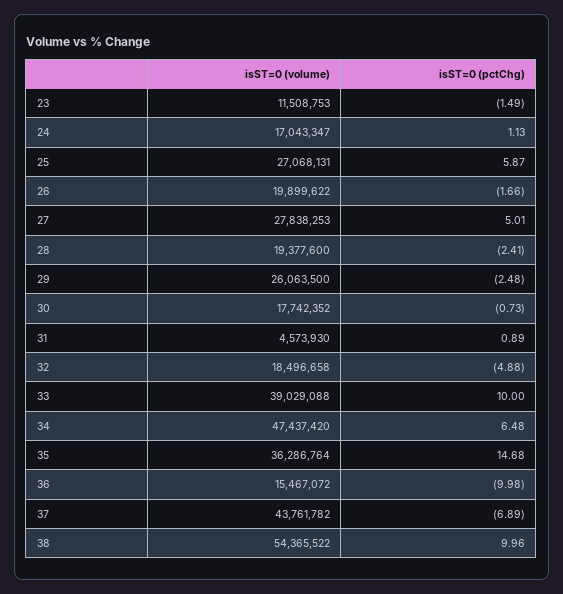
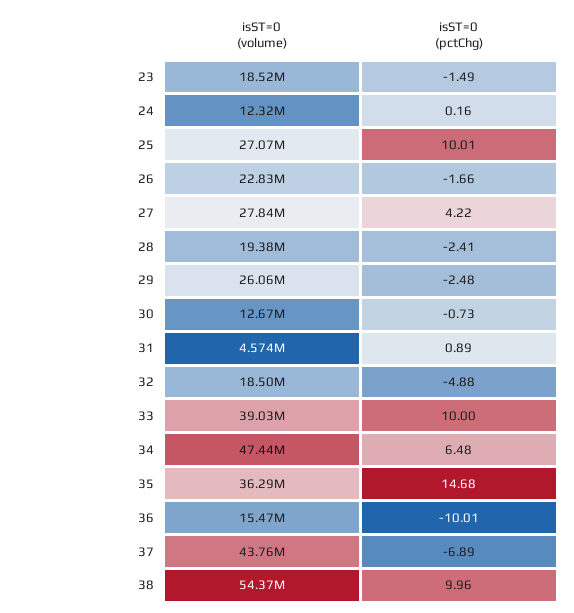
  {
    "isST=0 (volume)": {
-     "23": 11508753,
+     "23": 18520000,
-     "24": 17043347,
+     "24": 12320000,
      "25": 27068131,
-     "26": 19899622,
+     "26": 22830000,
      "27": 27838253,
      "28": 19377600,
      "29": 26063500,
-     "30": 17742352,
+     "30": 12670000,
      "31": 4573930,
      "32": 18496658,
      "33": 39029088,
      "34": 47437420,
      "35": 36286764,
      "36": 15467072,
      "37": 43761782,
      "38": 54365522
    },
    "isST=0 (pctChg)": {
      "23": -1.49,
-     "24": 1.13,
+     "24": 0.16,
-     "25": 5.87,
+     "25": 10.01,
      "26": -1.66,
-     "27": 5.01,
+     "27": 4.22,
      "28": -2.41,
      "29": -2.48,
      "30": -0.73,
      "31": 0.89,
      "32": -4.88,
      "33": 10,
      "34": 6.48,
      "35": 14.68,
-     "36": -9.98,
+     "36": -10.01,
      "37": -6.89,
      "38": 9.96
    }
  }

